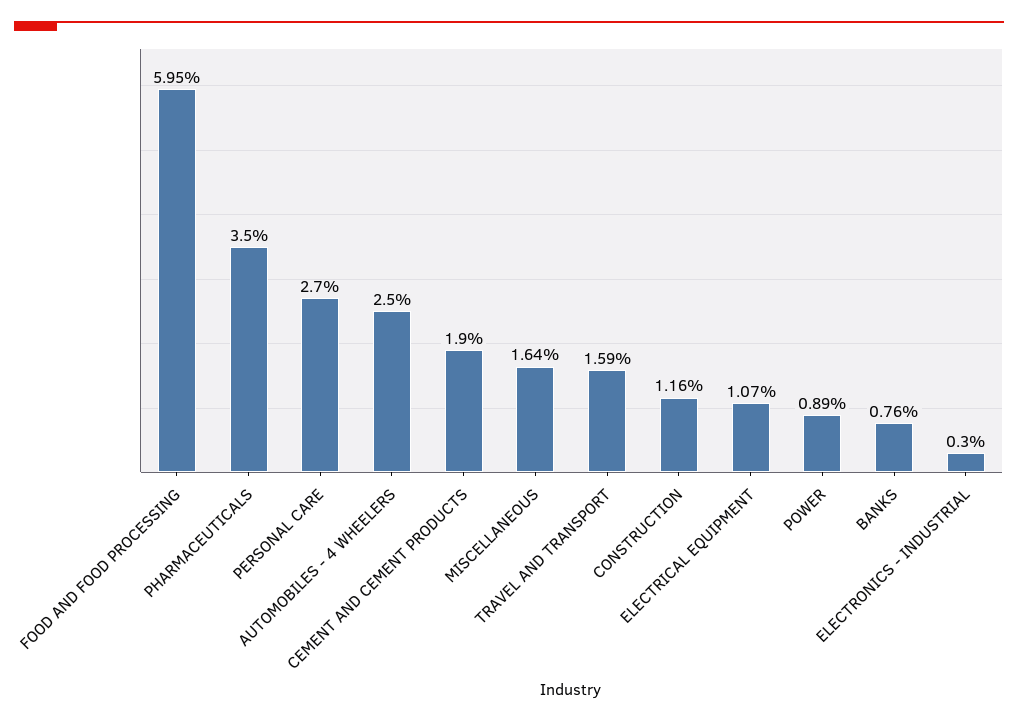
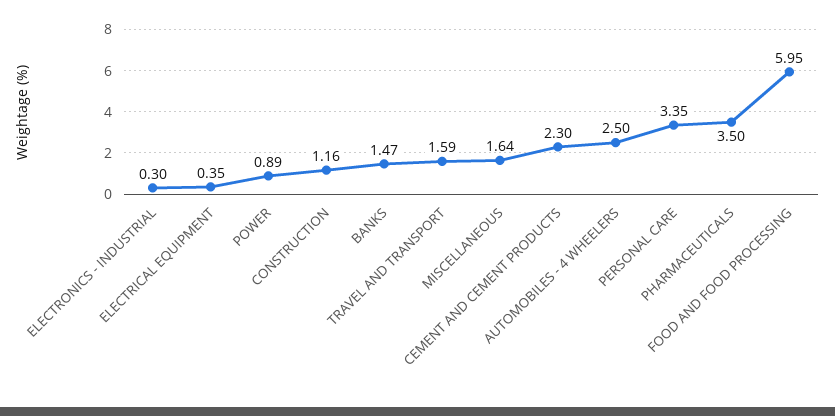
  {
    "FOOD AND FOOD PROCESSING": 5.95,
    "PHARMACEUTICALS": 3.5,
-   "PERSONAL CARE": 2.7,
+   "PERSONAL CARE": 3.35,
    "AUTOMOBILES - 4 WHEELERS": 2.5,
-   "CEMENT AND CEMENT PRODUCTS": 1.9,
+   "CEMENT AND CEMENT PRODUCTS": 2.3,
    "MISCELLANEOUS": 1.64,
    "TRAVEL AND TRANSPORT": 1.59,
    "CONSTRUCTION": 1.16,
-   "ELECTRICAL EQUIPMENT": 1.07,
+   "ELECTRICAL EQUIPMENT": 0.35,
    "POWER": 0.89,
-   "BANKS": 0.76,
+   "BANKS": 1.47,
    "ELECTRONICS - INDUSTRIAL": 0.3
  }

